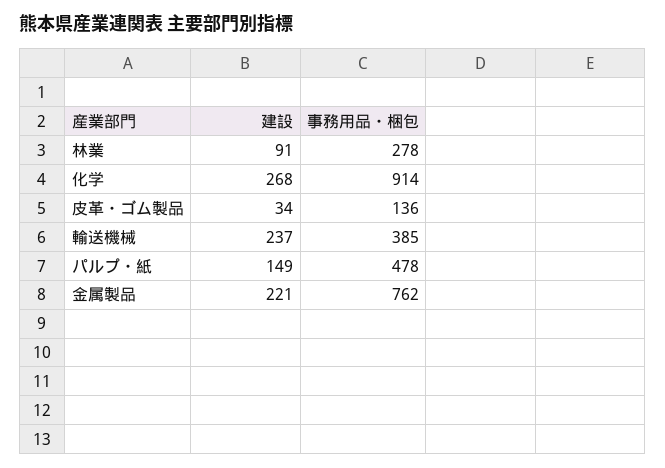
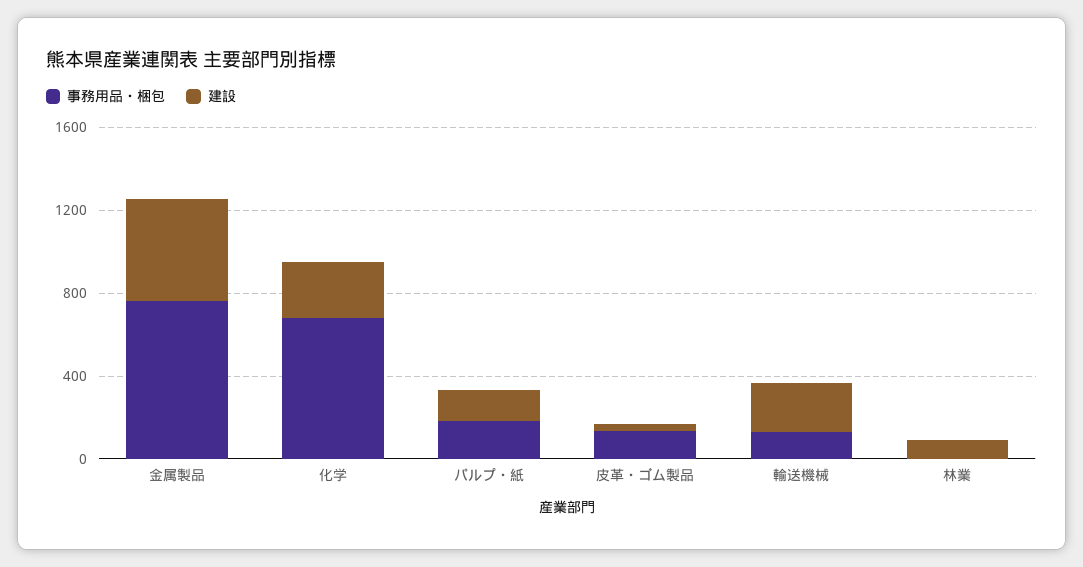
  {
    "建設": {
      "林業": 91,
      "化学": 268,
      "皮革・ゴム製品": 34,
      "輸送機械": 237,
      "パルプ・紙": 149,
-     "金属製品": 221
+     "金属製品": 500
    },
    "事務用品・梱包": {
-     "林業": 278,
+     "林業": 0,
-     "化学": 914,
+     "化学": 700,
      "皮革・ゴム製品": 136,
-     "輸送機械": 385,
+     "輸送機械": 100,
-     "パルプ・紙": 478,
+     "パルプ・紙": 200,
      "金属製品": 762
    }
  }

